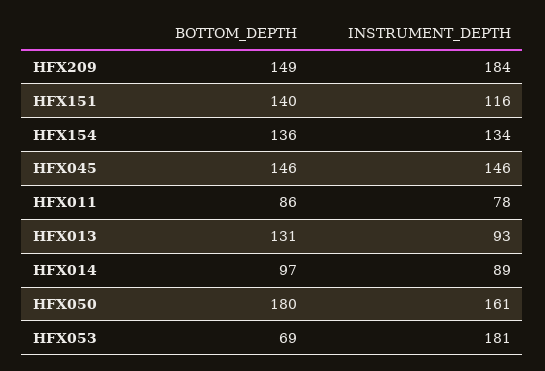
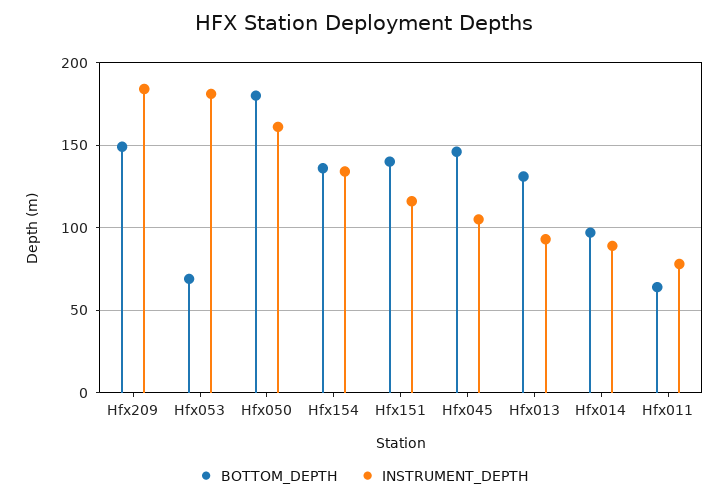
  {
    "BOTTOM_DEPTH": {
      "HFX209": 149,
      "HFX151": 140,
      "HFX154": 136,
      "HFX045": 146,
-     "HFX011": 86,
+     "HFX011": 65,
      "HFX013": 131,
      "HFX014": 97,
      "HFX050": 180,
      "HFX053": 69
    },
    "INSTRUMENT_DEPTH": {
      "HFX209": 184,
      "HFX151": 116,
      "HFX154": 134,
-     "HFX045": 146,
+     "HFX045": 105,
      "HFX011": 78,
      "HFX013": 93,
      "HFX014": 89,
      "HFX050": 161,
      "HFX053": 181
    }
  }

